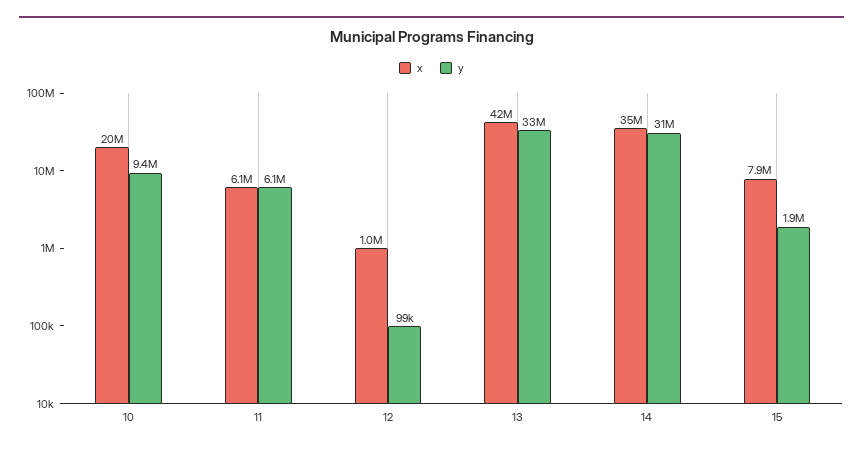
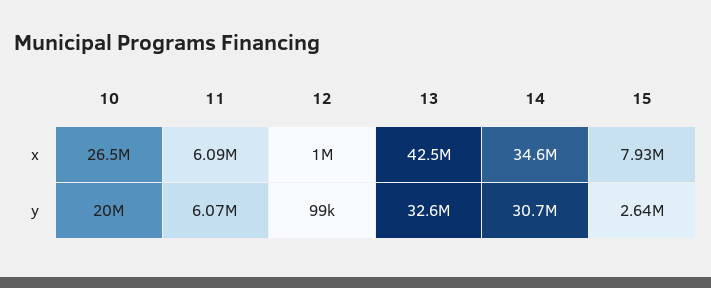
  {
    "x": {
-     "10": 20000000,
+     "10": 26500000,
      "11": 6090000,
      "12": 1000000,
      "13": 42500000,
      "14": 34600000,
      "15": 7930000
    },
    "y": {
-     "10": 9400000,
+     "10": 20000000,
      "11": 6070000,
      "12": 99000,
      "13": 32600000,
      "14": 30700000,
-     "15": 1900000
+     "15": 2640000
    }
  }

